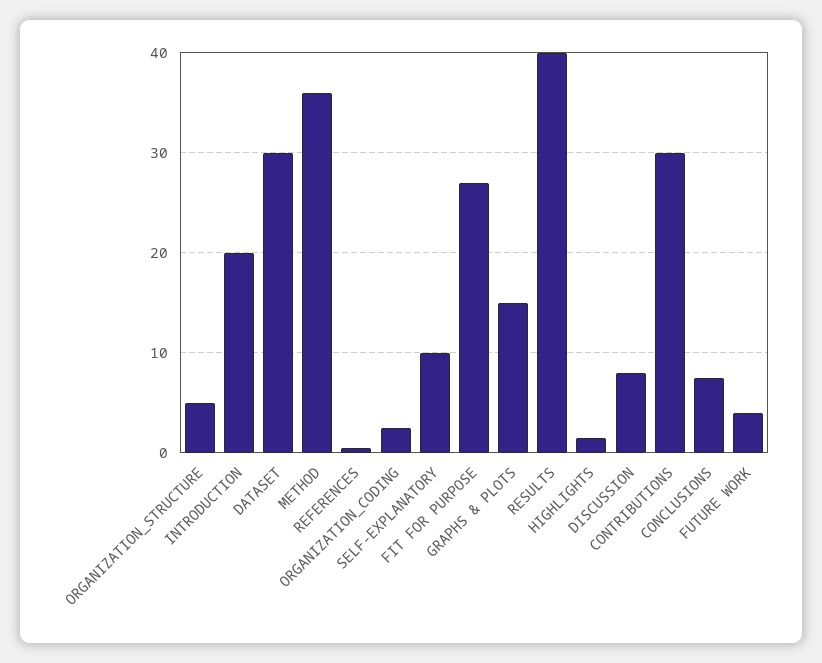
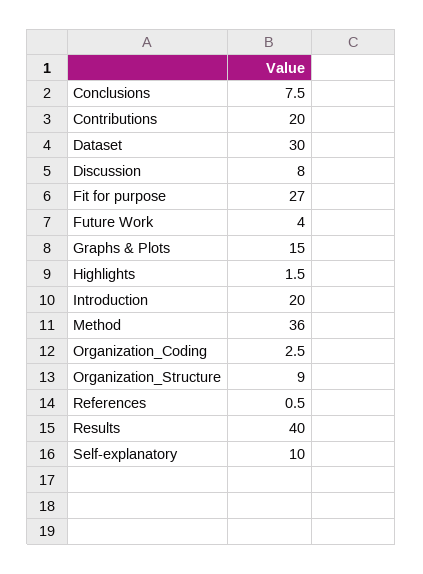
  {
-   "ORGANIZATION_STRUCTURE": 5,
+   "ORGANIZATION_STRUCTURE": 9,
    "INTRODUCTION": 20,
    "DATASET": 30,
    "METHOD": 36,
    "REFERENCES": 0.5,
    "ORGANIZATION_CODING": 2.5,
    "SELF-EXPLANATORY": 10,
    "FIT FOR PURPOSE": 27,
    "GRAPHS & PLOTS": 15,
    "RESULTS": 40,
    "HIGHLIGHTS": 1.5,
    "DISCUSSION": 8,
-   "CONTRIBUTIONS": 30,
+   "CONTRIBUTIONS": 20,
    "CONCLUSIONS": 7.5,
    "FUTURE WORK": 4
  }

